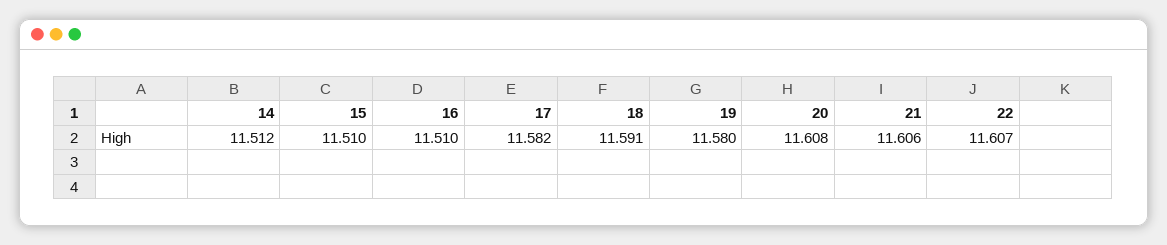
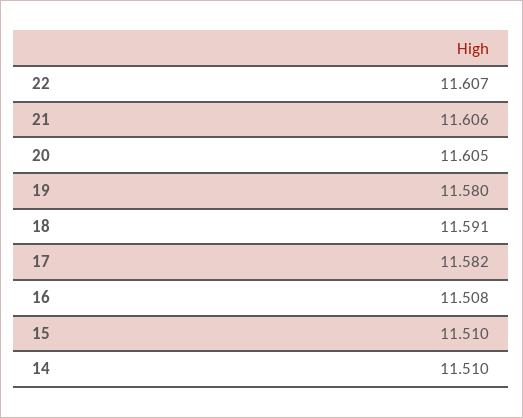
  {
-   "14": 11.512,
+   "14": 11.51,
    "15": 11.51,
-   "16": 11.51,
+   "16": 11.508,
    "17": 11.582,
    "18": 11.591,
    "19": 11.58,
-   "20": 11.608,
+   "20": 11.605,
    "21": 11.606,
    "22": 11.607
  }

